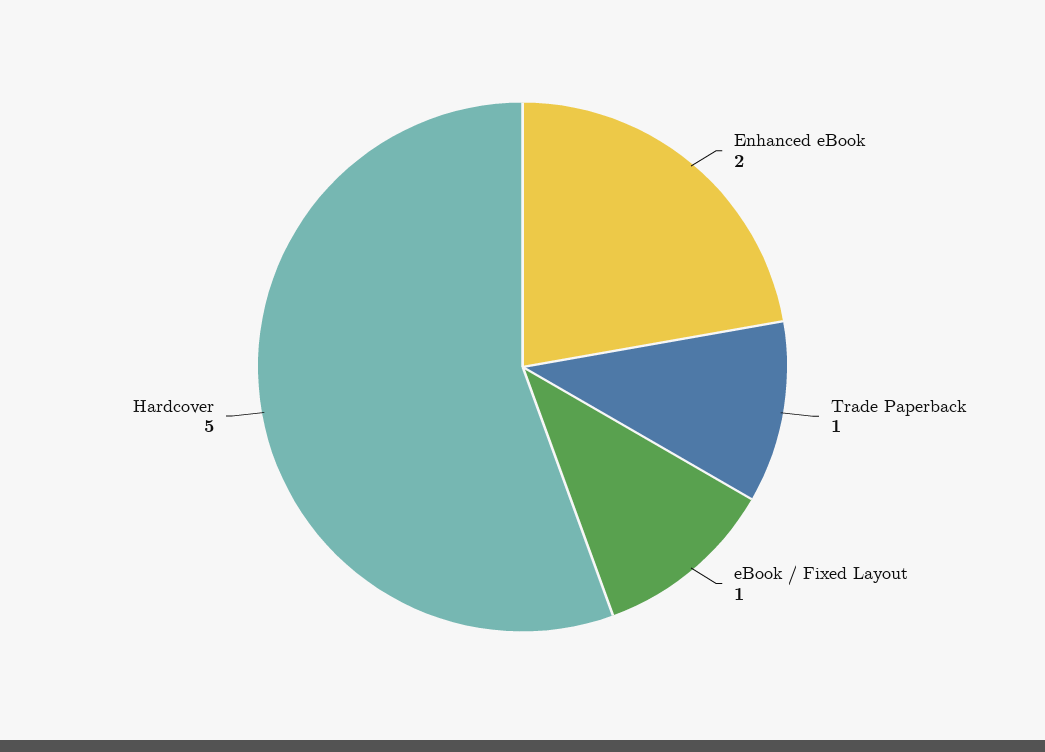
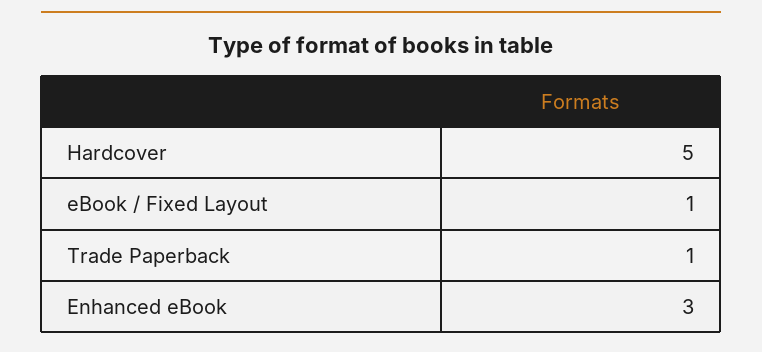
  {
-   "Enhanced eBook": 2,
+   "Enhanced eBook": 3,
    "Trade Paperback": 1,
    "eBook / Fixed Layout": 1,
    "Hardcover": 5
  }

